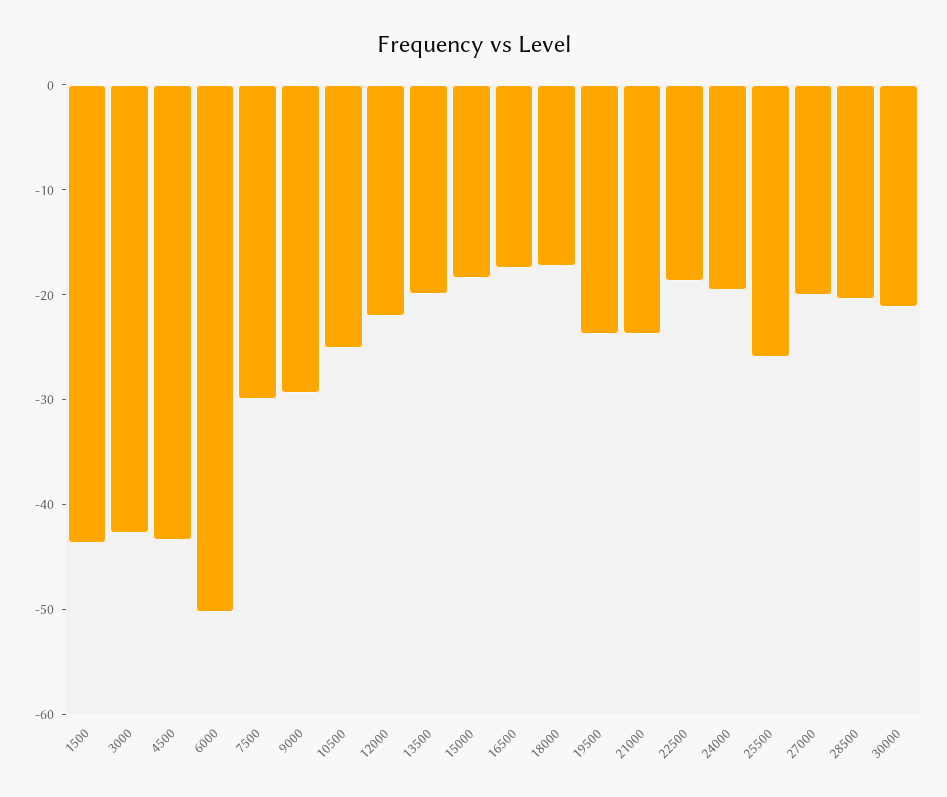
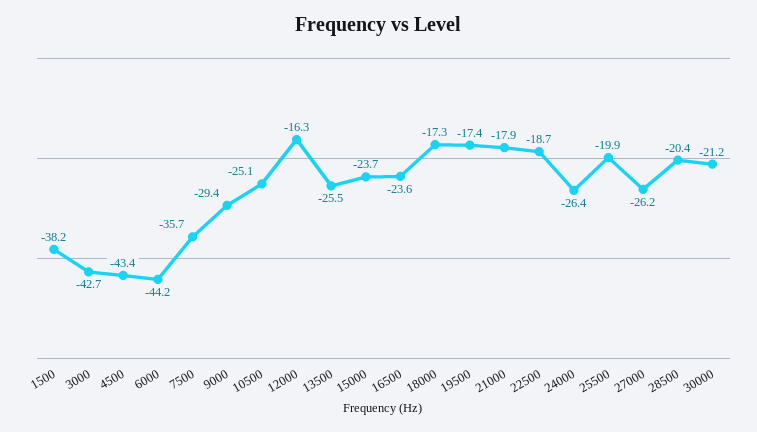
  {
-   "1500": -44,
+   "1500": -38.2,
    "3000": -42.7,
    "4500": -43.4,
-   "6000": -50,
+   "6000": -44.2,
-   "7500": -30,
+   "7500": -35.7,
    "9000": -29.4,
    "10500": -25.1,
-   "12000": -22,
+   "12000": -16.3,
-   "13500": -20,
+   "13500": -25.5,
-   "15000": -18,
+   "15000": -23.7,
-   "16500": -18,
+   "16500": -23.6,
    "18000": -17.3,
-   "19500": -24,
+   "19500": -17.4,
-   "21000": -24,
+   "21000": -17.9,
    "22500": -18.7,
-   "24000": -20,
+   "24000": -26.4,
-   "25500": -26,
+   "25500": -19.9,
-   "27000": -20,
+   "27000": -26.2,
    "28500": -20.4,
    "30000": -21.2
  }

